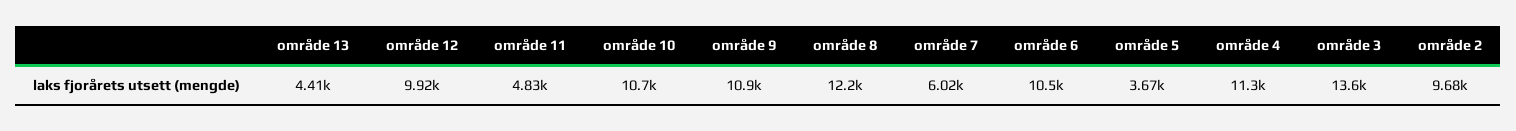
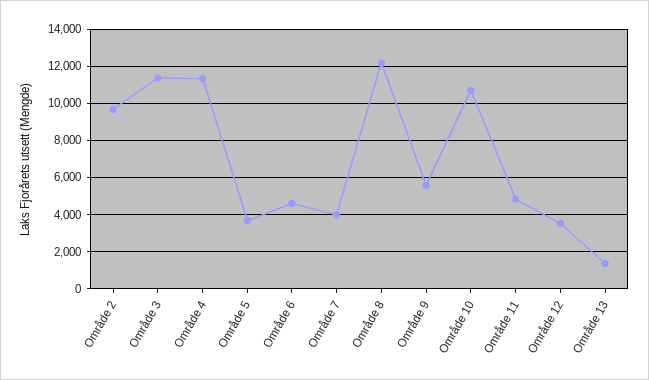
  {
-   "område 13": 4410,
+   "område 13": 1500,
-   "område 12": 9920,
+   "område 12": 3500,
    "område 11": 4830,
    "område 10": 10700,
-   "område 9": 10900,
+   "område 9": 5500,
    "område 8": 12200,
-   "område 7": 6020,
+   "område 7": 4000,
-   "område 6": 10500,
+   "område 6": 4500,
    "område 5": 3670,
    "område 4": 11300,
-   "område 3": 13600,
+   "område 3": 11500,
    "område 2": 9680
  }

